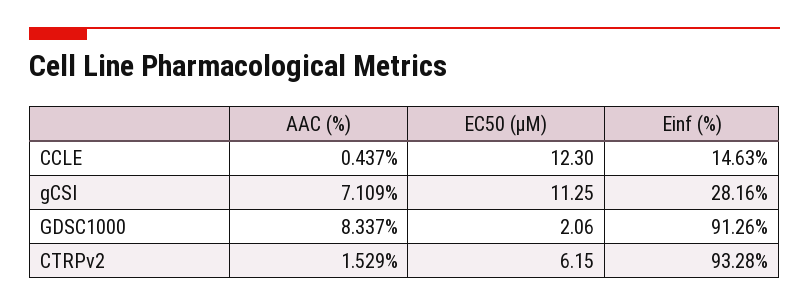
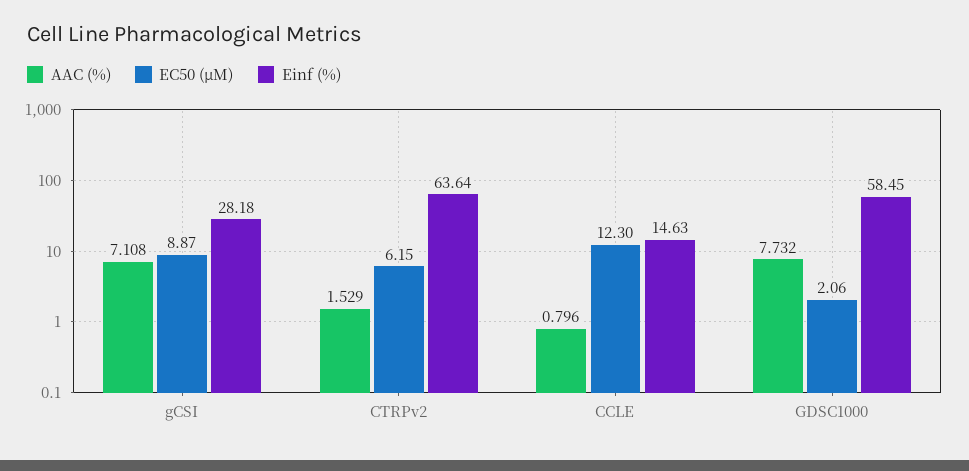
  {
    "AAC (%)": {
-     "CCLE": 0.437,
+     "CCLE": 0.796,
-     "gCSI": 7.109,
+     "gCSI": 7.108,
-     "GDSC1000": 8.337,
+     "GDSC1000": 7.732,
      "CTRPv2": 1.529
    },
    "EC50 (µM)": {
      "CCLE": 12.3,
-     "gCSI": 11.25,
+     "gCSI": 8.87,
      "GDSC1000": 2.06,
      "CTRPv2": 6.15
    },
    "Einf (%)": {
      "CCLE": 14.63,
-     "gCSI": 28.16,
+     "gCSI": 28.18,
-     "GDSC1000": 91.26,
+     "GDSC1000": 58.45,
-     "CTRPv2": 93.28
+     "CTRPv2": 63.64
    }
  }

